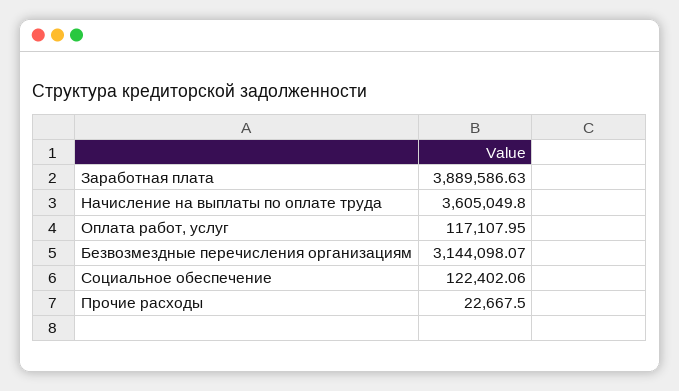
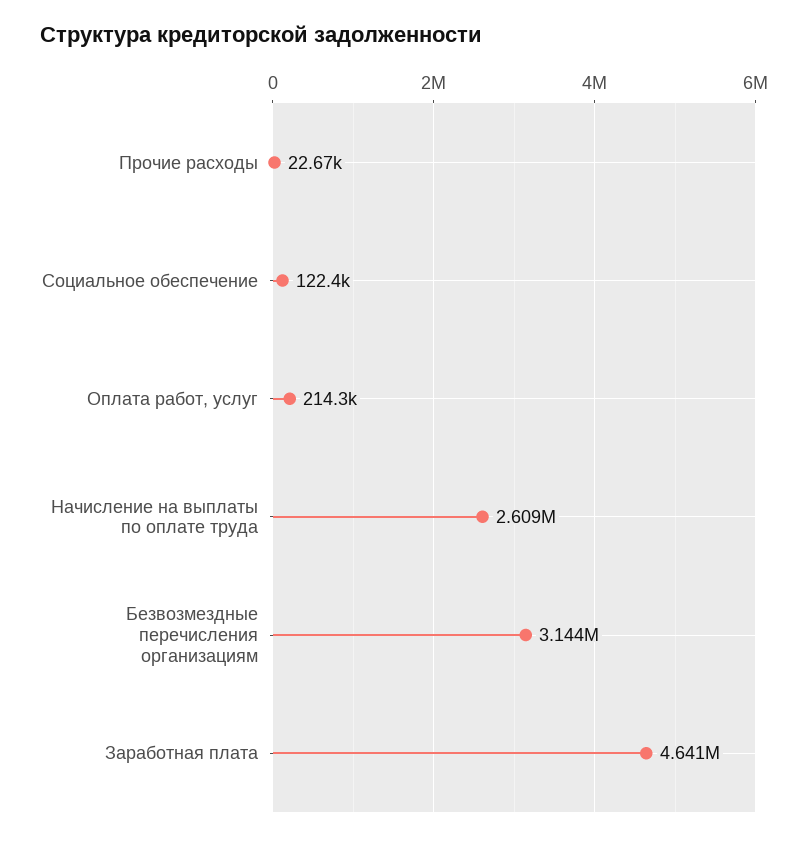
  {
-   "Заработная плата": 3889586.63,
+   "Заработная плата": 4641000,
-   "Начисление на выплаты по оплате труда": 3605049.8,
+   "Начисление на выплаты по оплате труда": 2609000,
-   "Оплата работ, услуг": 117107.95,
+   "Оплата работ, услуг": 214300,
    "Безвозмездные перечисления организациям": 3144098.07,
    "Социальное обеспечение": 122402.06,
    "Прочие расходы": 22667.5
  }

